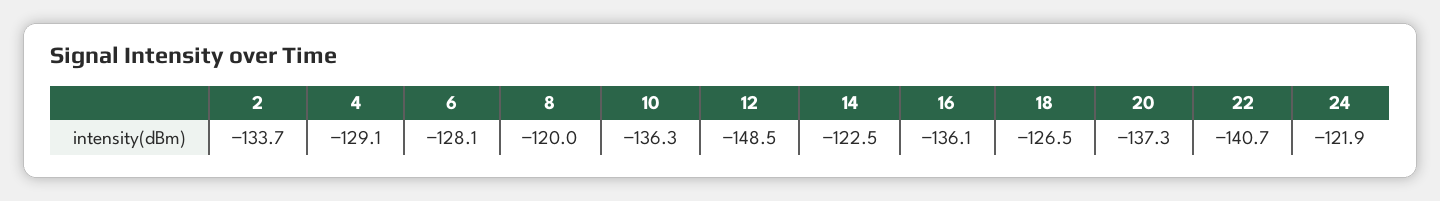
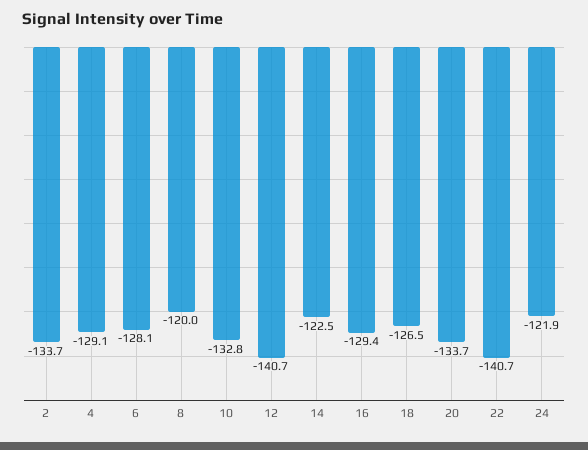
  {
    "2": -133.7,
    "4": -129.1,
    "6": -128.1,
    "8": -120,
-   "10": -136.3,
+   "10": -132.8,
-   "12": -148.5,
+   "12": -140.7,
    "14": -122.5,
-   "16": -136.1,
+   "16": -129.4,
    "18": -126.5,
-   "20": -137.3,
+   "20": -133.7,
    "22": -140.7,
    "24": -121.9
  }

